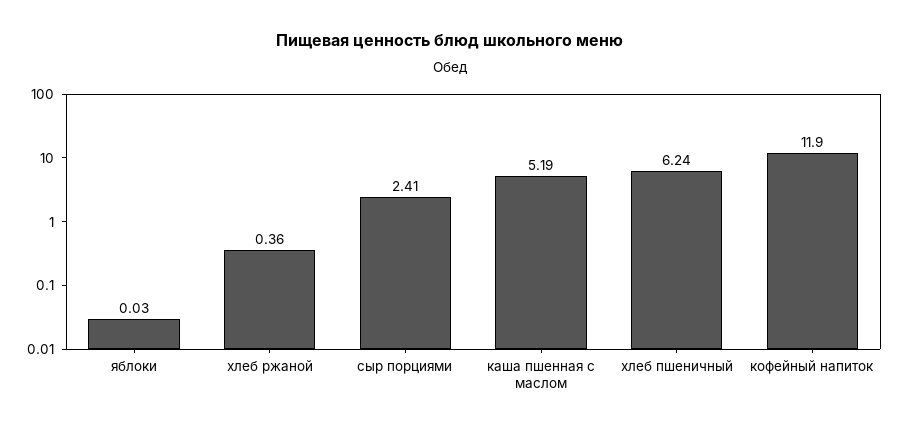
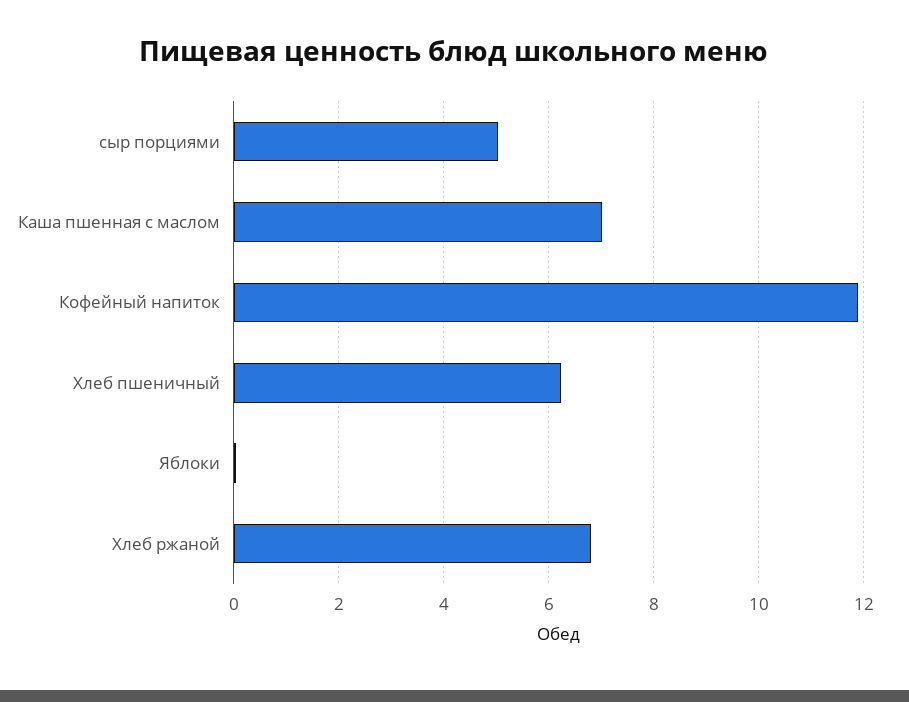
  {
    "яблоки": 0.03,
-   "хлеб ржаной": 0.36,
+   "хлеб ржаной": 6.8,
-   "сыр порциями": 2.41,
+   "сыр порциями": 5,
-   "каша пшенная с маслом": 5.19,
+   "каша пшенная с маслом": 7,
    "хлеб пшеничный": 6.24,
    "кофейный напиток": 11.9
  }

